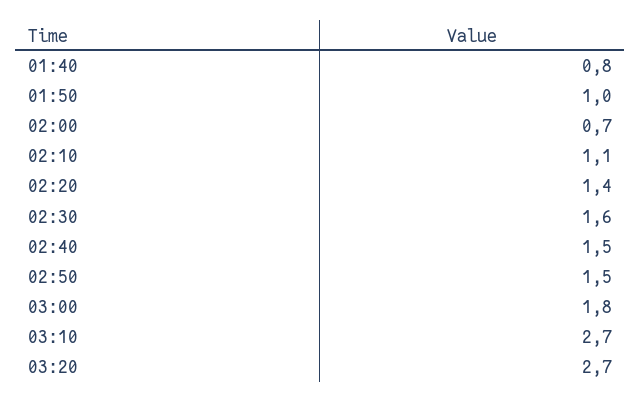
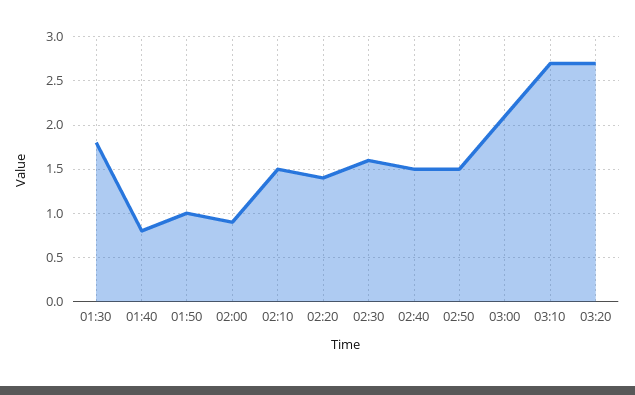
  {
    "01:40": 0.8,
    "01:50": 1,
-   "02:00": 0.7,
+   "02:00": 0.9,
-   "02:10": 1.1,
+   "02:10": 1.5,
    "02:20": 1.4,
    "02:30": 1.6,
    "02:40": 1.5,
    "02:50": 1.5,
-   "03:00": 1.8,
+   "03:00": 2.1,
    "03:10": 2.7,
-   "03:20": 2.7
+   "03:20": 2.7,
+   "01:30": 1.8
  }

